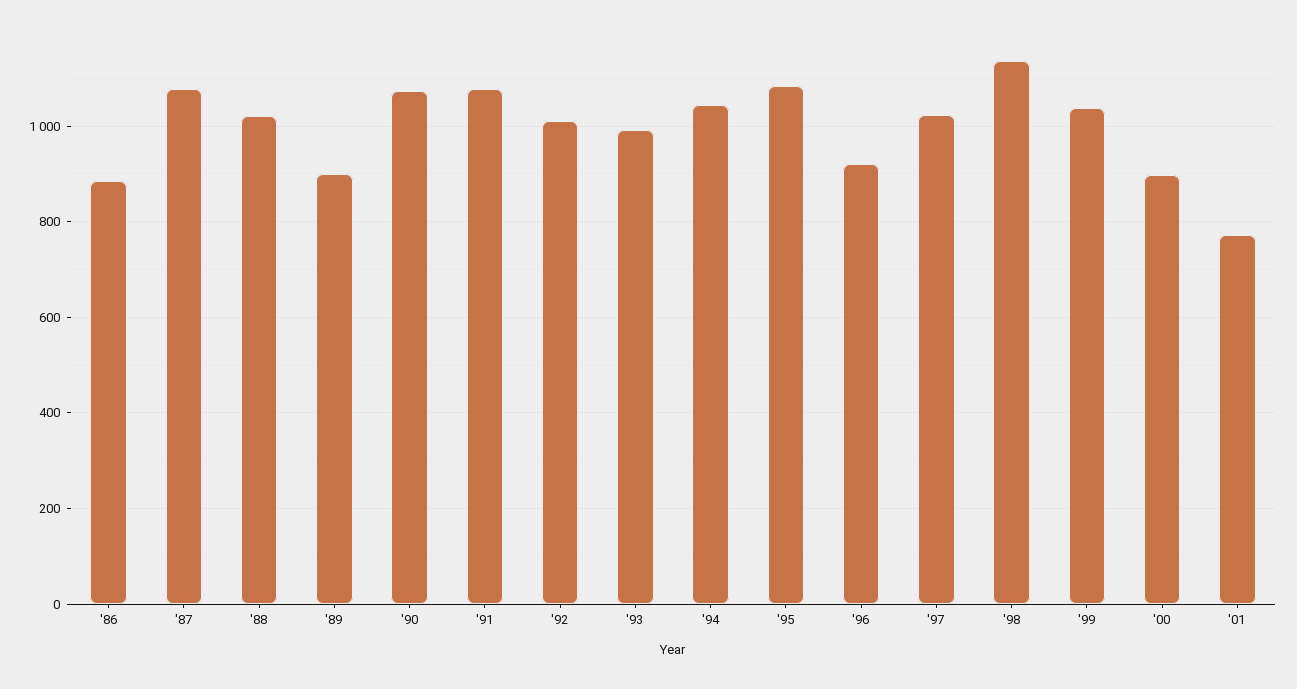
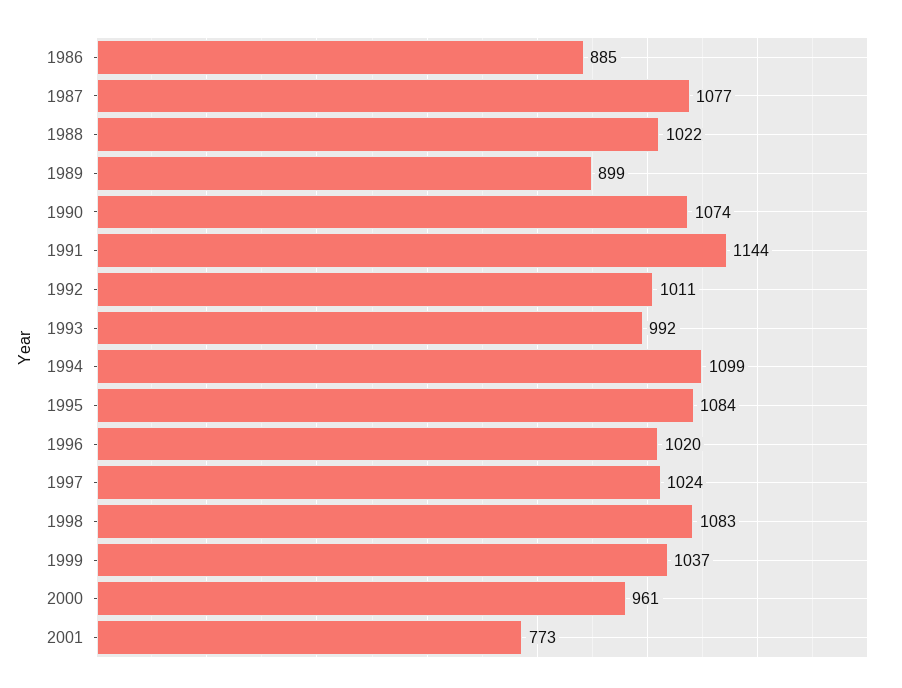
  {
    "'86": 885,
    "'87": 1077,
    "'88": 1022,
    "'89": 899,
    "'90": 1074,
-   "'91": 1080,
+   "'91": 1144,
    "'92": 1011,
    "'93": 992,
-   "'94": 1040,
+   "'94": 1099,
    "'95": 1084,
-   "'96": 920,
+   "'96": 1020,
    "'97": 1024,
-   "'98": 1140,
+   "'98": 1083,
    "'99": 1037,
-   "'00": 900,
+   "'00": 961,
    "'01": 773
  }

